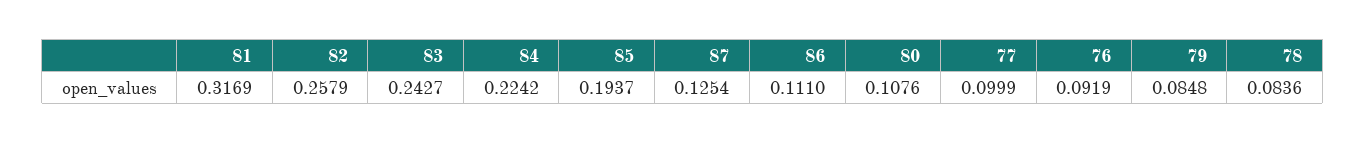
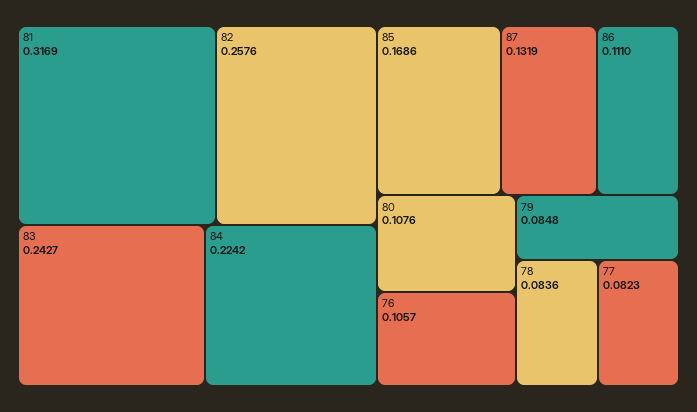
  {
    "81": 0.3169,
-   "82": 0.2579,
+   "82": 0.2576,
    "83": 0.2427,
    "84": 0.2242,
-   "85": 0.1937,
+   "85": 0.1686,
-   "87": 0.1254,
+   "87": 0.1319,
    "86": 0.111,
    "80": 0.1076,
-   "77": 0.0999,
+   "77": 0.0823,
-   "76": 0.0919,
+   "76": 0.1057,
    "79": 0.0848,
    "78": 0.0836
  }

